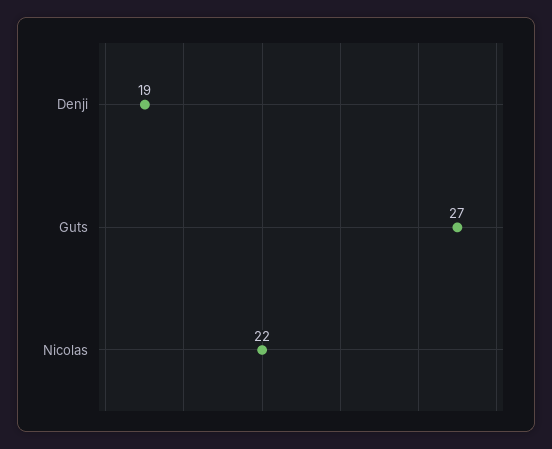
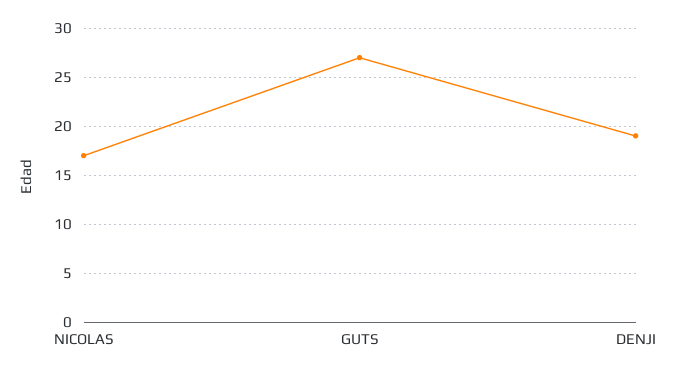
  {
    "Denji": 19,
    "Guts": 27,
-   "Nicolas": 22
+   "Nicolas": 17
  }

